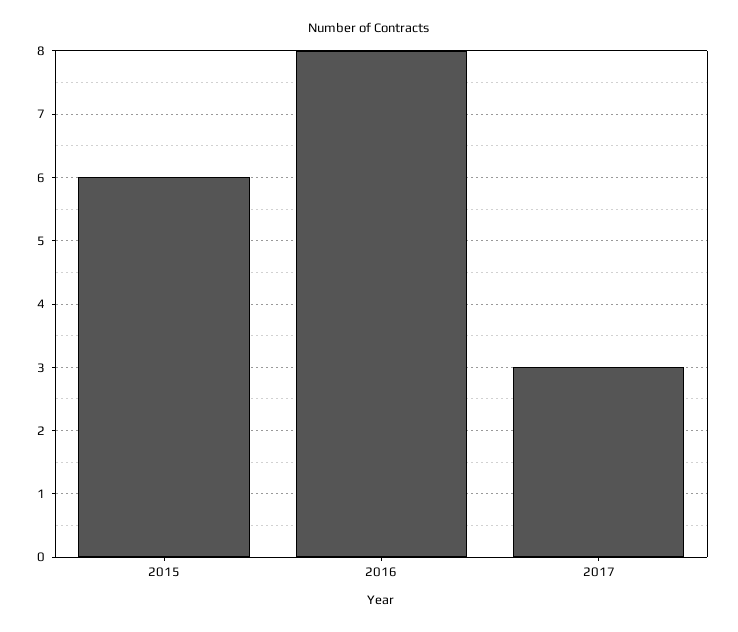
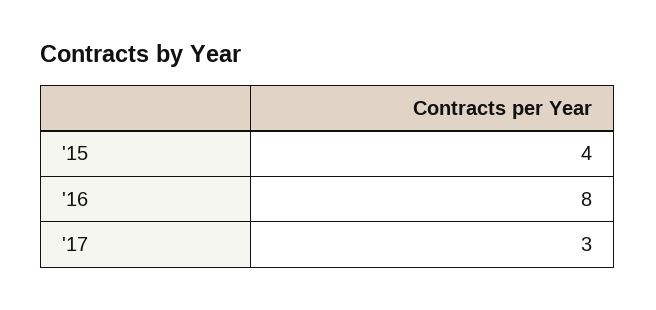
  {
-   "2015": 6,
+   "2015": 4,
    "2016": 8,
    "2017": 3
  }

